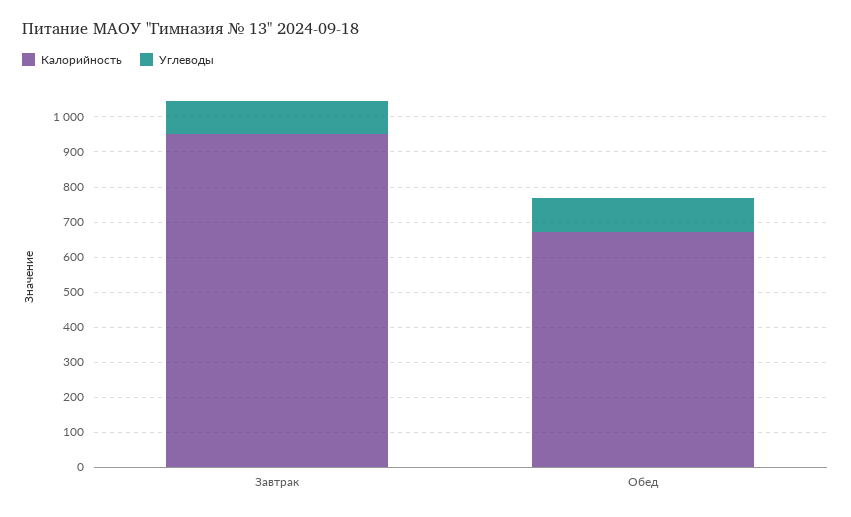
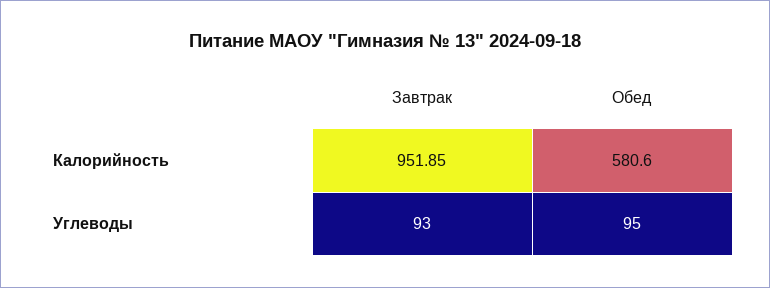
  {
    "Калорийность": {
      "Завтрак": 951.85,
-     "Обед": 675
+     "Обед": 580.6
    },
    "Углеводы": {
      "Завтрак": 93,
      "Обед": 95
    }
  }

